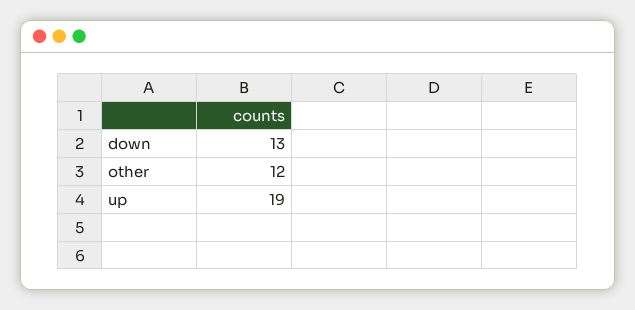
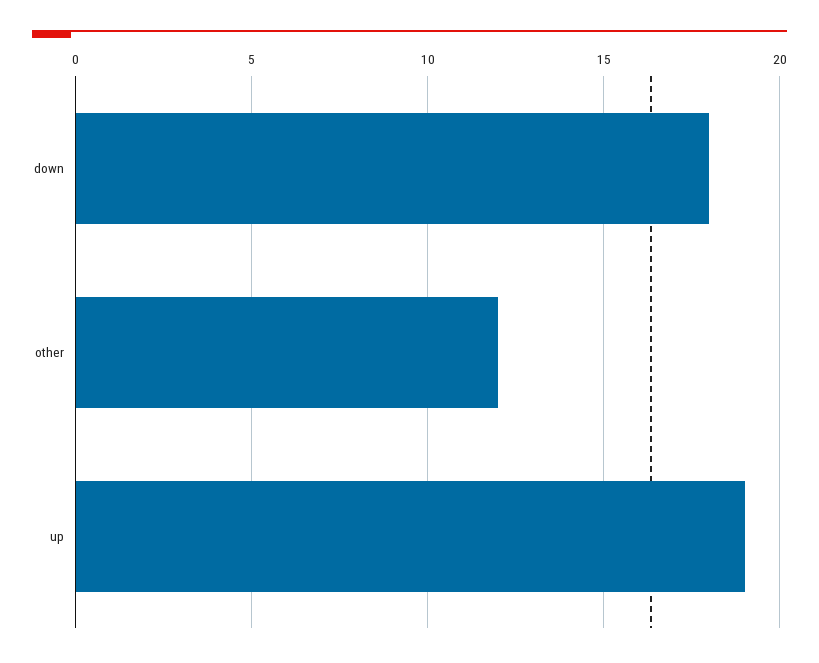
  {
-   "down": 13,
+   "down": 18,
    "other": 12,
    "up": 19
  }

